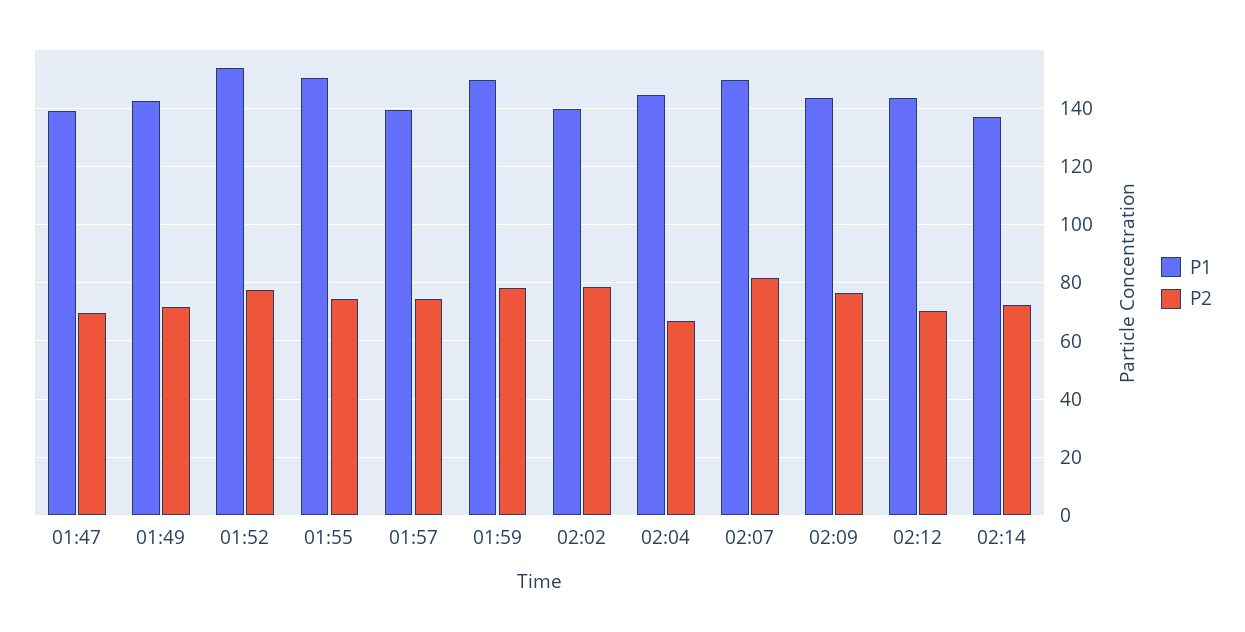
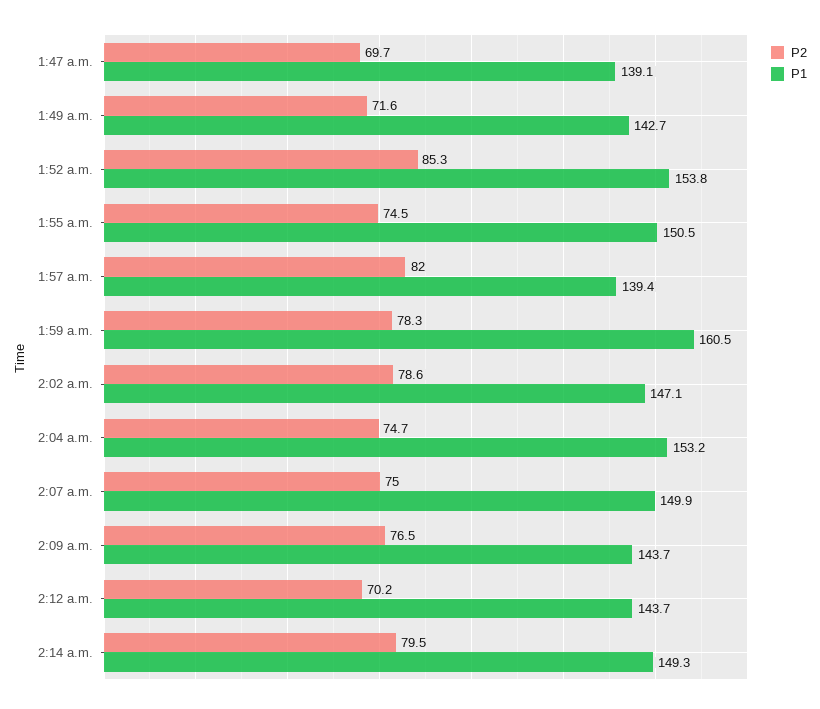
  {
    "P1": {
      "01:47": 139.1,
      "01:49": 142.7,
      "01:52": 153.8,
      "01:55": 150.5,
      "01:57": 139.4,
-     "01:59": 150,
+     "01:59": 160.5,
-     "02:02": 140,
+     "02:02": 147.1,
-     "02:04": 145,
+     "02:04": 153.2,
      "02:07": 149.9,
      "02:09": 143.7,
      "02:12": 143.7,
-     "02:14": 137.5
+     "02:14": 149.3
    },
    "P2": {
      "01:47": 69.7,
      "01:49": 71.6,
-     "01:52": 77.5,
+     "01:52": 85.3,
      "01:55": 74.5,
-     "01:57": 75,
+     "01:57": 82,
      "01:59": 78.3,
      "02:02": 78.6,
-     "02:04": 67.5,
+     "02:04": 74.7,
-     "02:07": 82.5,
+     "02:07": 75,
      "02:09": 76.5,
      "02:12": 70.2,
-     "02:14": 72.5
+     "02:14": 79.5
    }
  }

